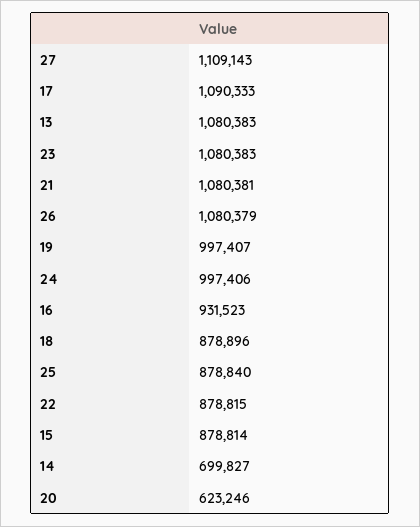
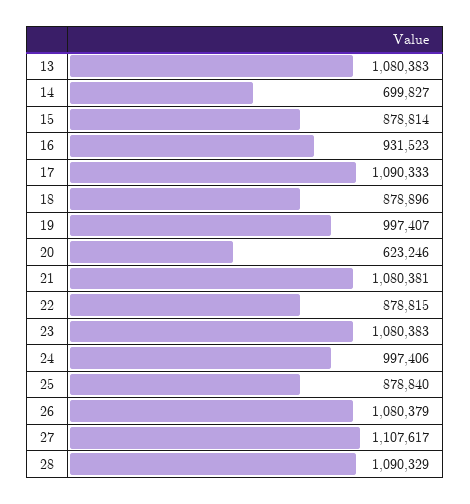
  {
-   "27": 1109143,
+   "27": 1107617,
    "17": 1090333,
    "13": 1080383,
    "23": 1080383,
    "21": 1080381,
    "26": 1080379,
    "19": 997407,
    "24": 997406,
    "16": 931523,
    "18": 878896,
    "25": 878840,
    "22": 878815,
    "15": 878814,
    "14": 699827,
-   "20": 623246
+   "20": 623246,
+   "28": 1090329
  }

